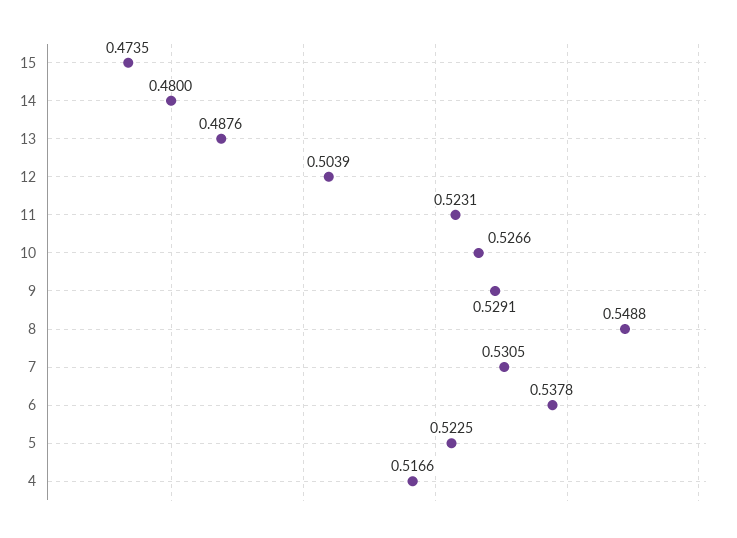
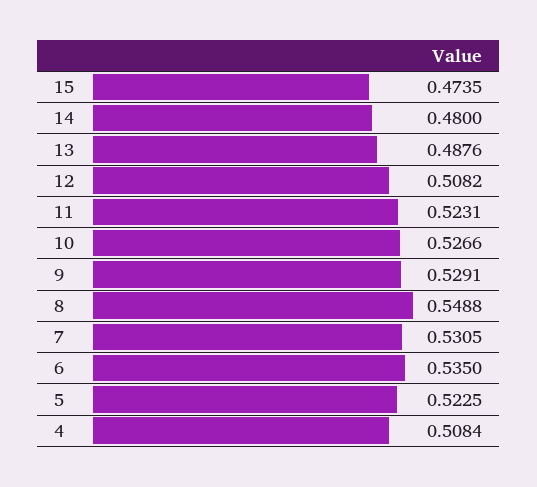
  {
    "15": 0.4735,
    "14": 0.48,
    "13": 0.4876,
-   "12": 0.5039,
+   "12": 0.5082,
    "11": 0.5231,
    "10": 0.5266,
    "9": 0.5291,
    "8": 0.5488,
    "7": 0.5305,
-   "6": 0.5378,
+   "6": 0.535,
    "5": 0.5225,
-   "4": 0.5166
+   "4": 0.5084
  }

